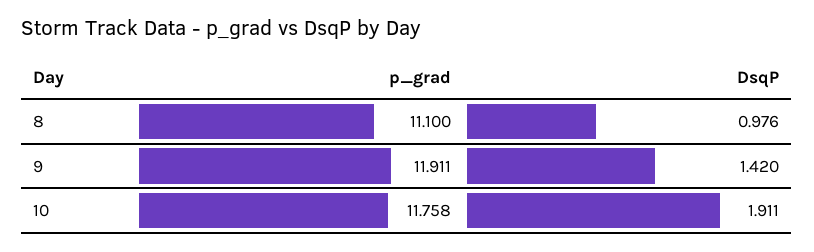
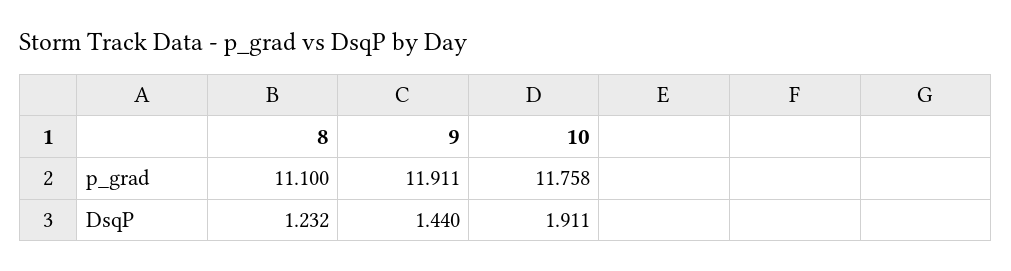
  {
    "p_grad": {
      "8": 11.1,
      "9": 11.911,
      "10": 11.758
    },
    "DsqP": {
-     "8": 0.976,
+     "8": 1.232,
-     "9": 1.42,
+     "9": 1.44,
      "10": 1.911
    }
  }

